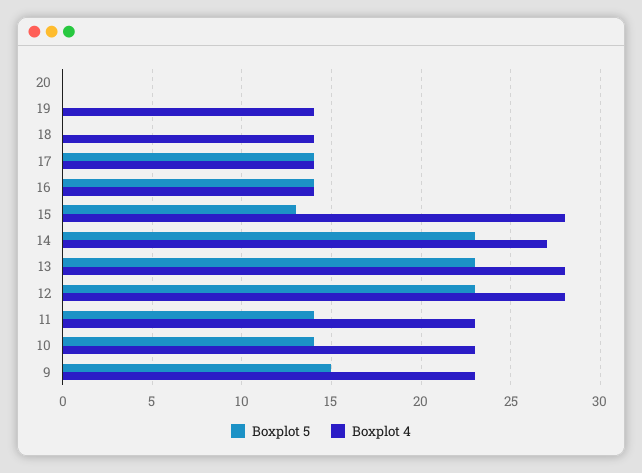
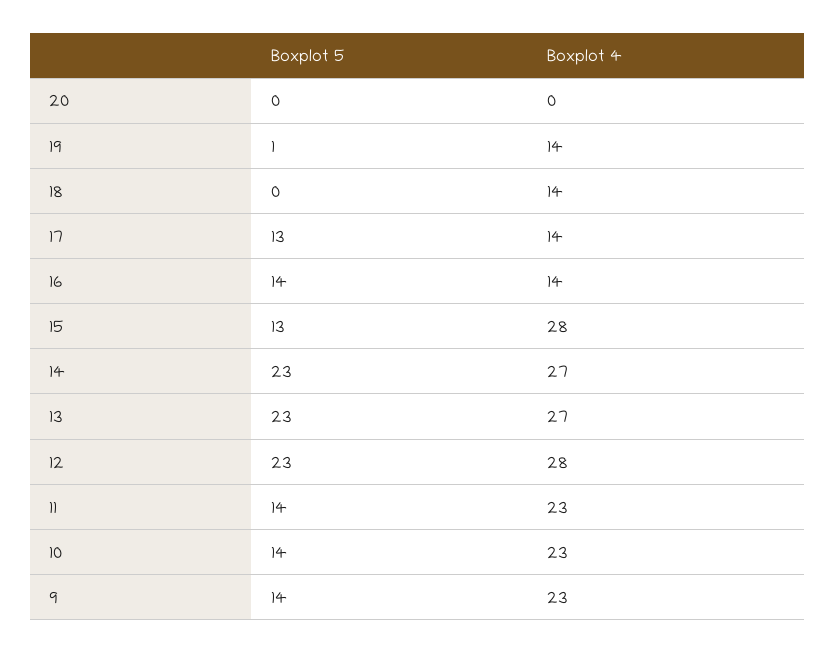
  {
    "Boxplot 5": {
      "20": 0,
-     "19": 0,
+     "19": 1,
      "18": 0,
-     "17": 14,
+     "17": 13,
      "16": 14,
      "15": 13,
      "14": 23,
      "13": 23,
      "12": 23,
      "11": 14,
      "10": 14,
-     "9": 15
+     "9": 14
    },
    "Boxplot 4": {
      "20": 0,
      "19": 14,
      "18": 14,
      "17": 14,
      "16": 14,
      "15": 28,
      "14": 27,
-     "13": 28,
+     "13": 27,
      "12": 28,
      "11": 23,
      "10": 23,
      "9": 23
    }
  }

